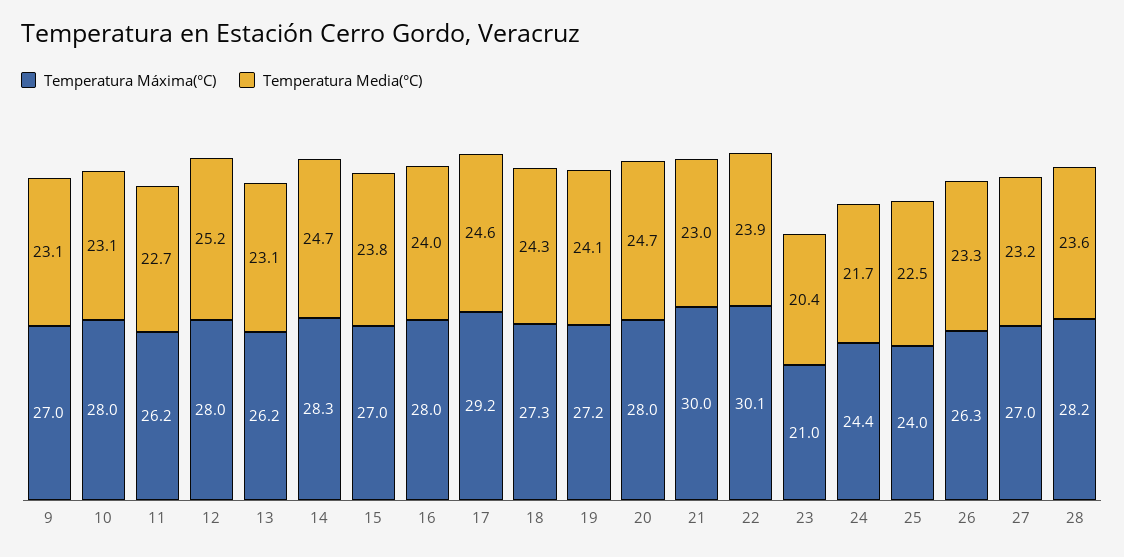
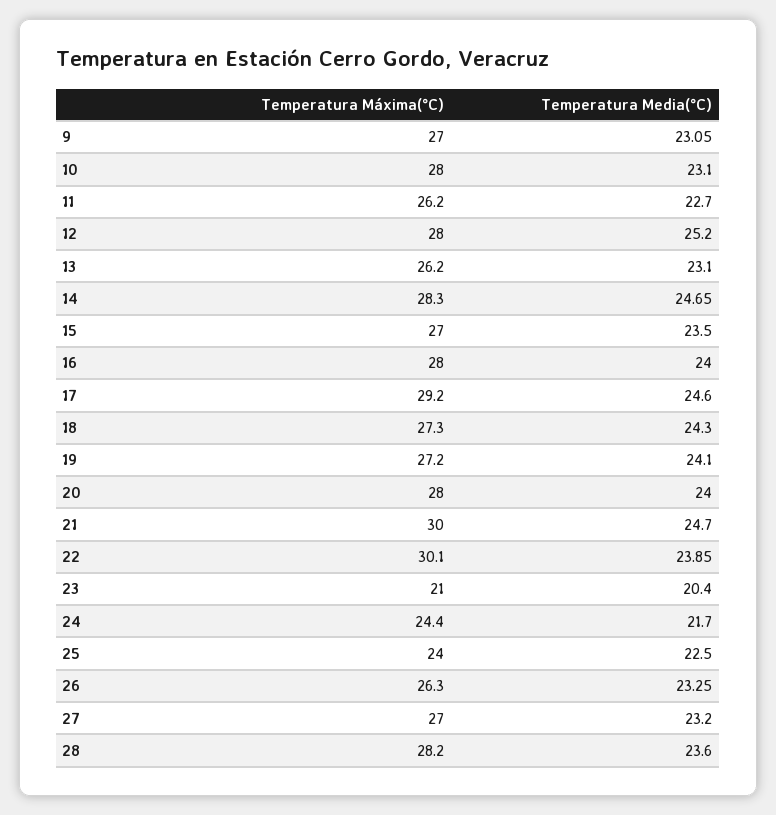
  {
    "Temperatura Máxima(°C)": {
      "9": 27,
      "10": 28,
      "11": 26.2,
      "12": 28,
      "13": 26.2,
      "14": 28.3,
      "15": 27,
      "16": 28,
      "17": 29.2,
      "18": 27.3,
      "19": 27.2,
      "20": 28,
      "21": 30,
      "22": 30.1,
      "23": 21,
      "24": 24.4,
      "25": 24,
      "26": 26.3,
      "27": 27,
      "28": 28.2
    },
    "Temperatura Media(°C)": {
      "9": 23.05,
      "10": 23.1,
      "11": 22.7,
      "12": 25.2,
      "13": 23.1,
      "14": 24.65,
-     "15": 23.8,
+     "15": 23.5,
      "16": 24,
      "17": 24.6,
      "18": 24.3,
      "19": 24.1,
-     "20": 24.7,
+     "20": 24,
-     "21": 23,
+     "21": 24.7,
      "22": 23.85,
      "23": 20.4,
      "24": 21.7,
      "25": 22.5,
      "26": 23.25,
      "27": 23.2,
      "28": 23.6
    }
  }

